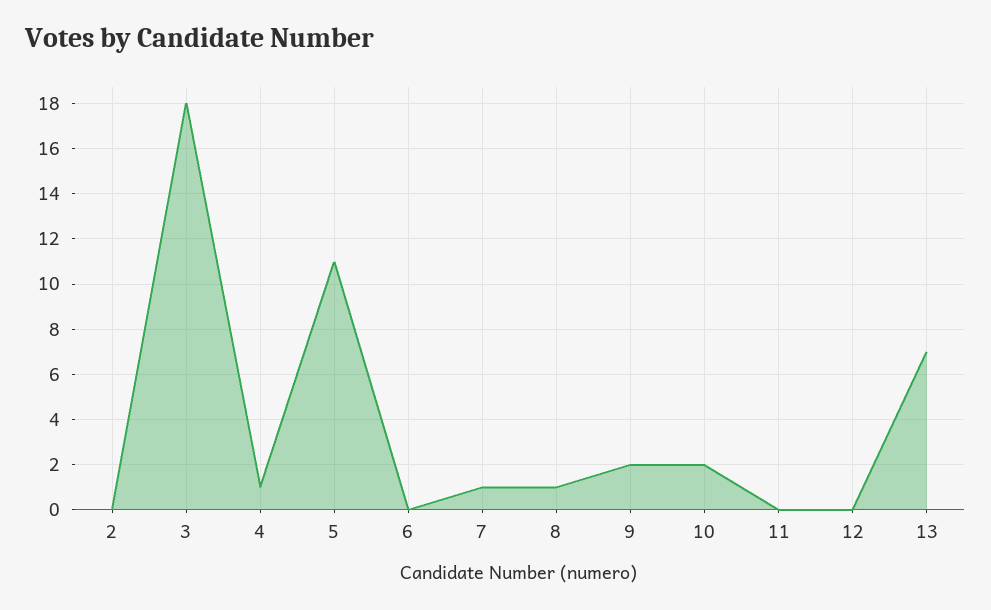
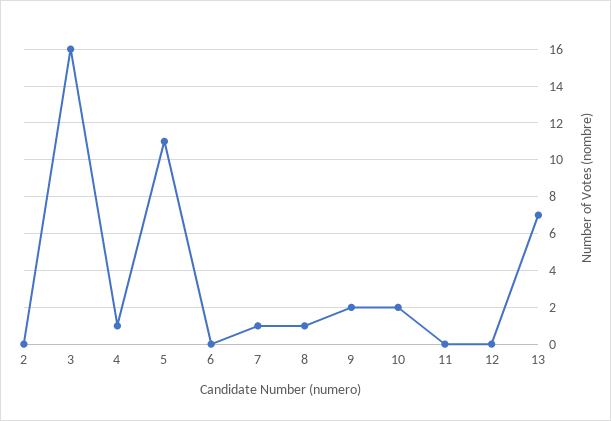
  {
    "2": 0,
-   "3": 18,
+   "3": 16,
    "4": 1,
    "5": 11,
    "6": 0,
    "7": 1,
    "8": 1,
    "9": 2,
    "10": 2,
    "11": 0,
    "12": 0,
    "13": 7
  }

